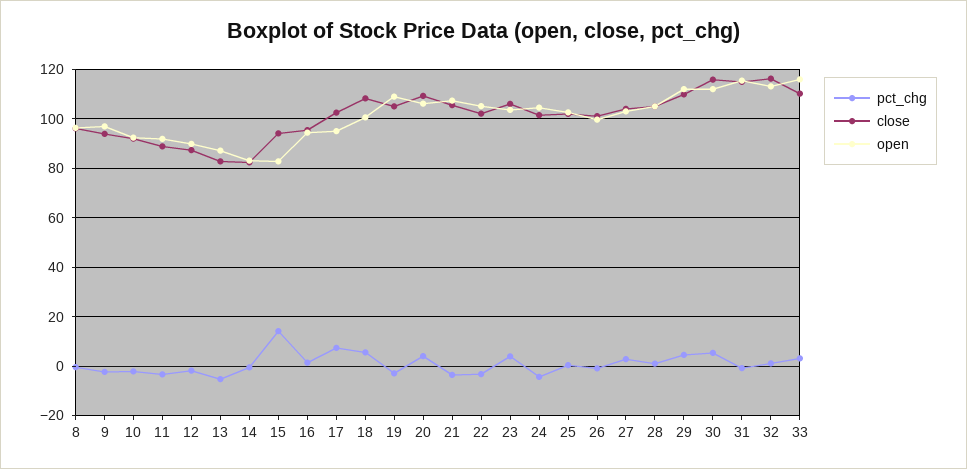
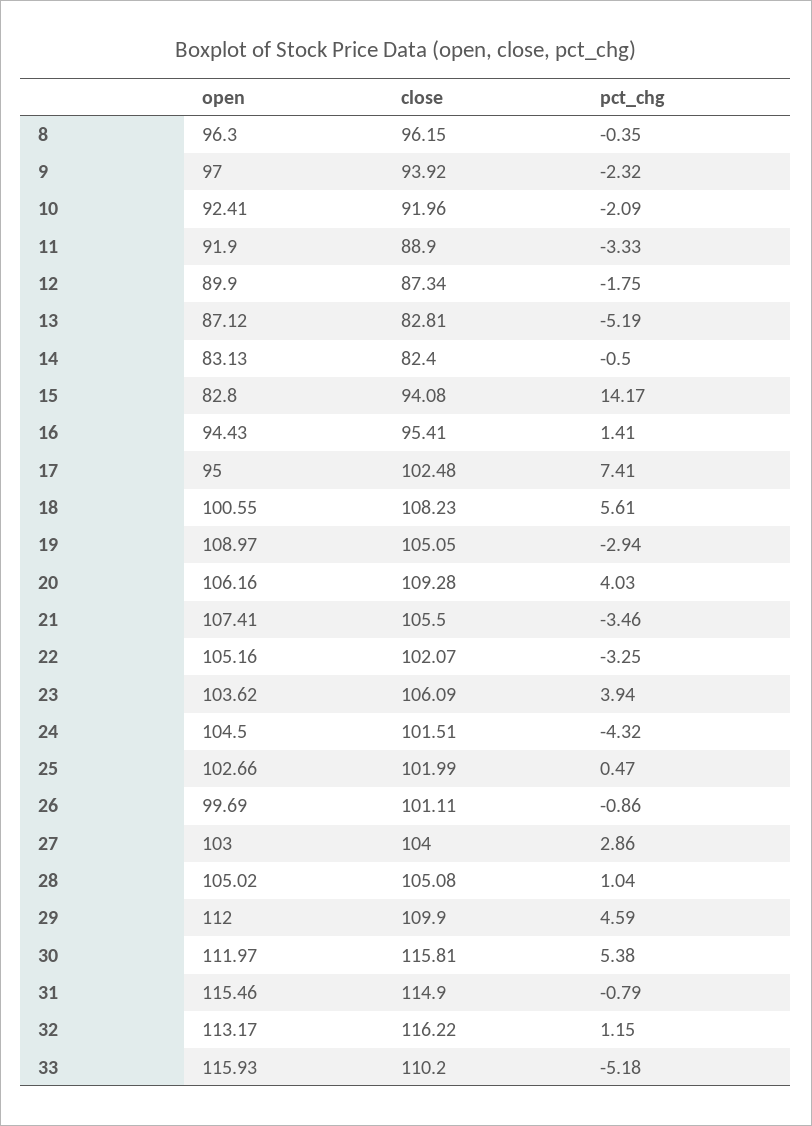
  {
    "pct_chg": {
      "8": -0.35,
      "9": -2.32,
      "10": -2.09,
      "11": -3.33,
      "12": -1.75,
      "13": -5.19,
      "14": -0.5,
      "15": 14.17,
      "16": 1.41,
      "17": 7.41,
      "18": 5.61,
      "19": -2.94,
      "20": 4.03,
      "21": -3.46,
      "22": -3.25,
      "23": 3.94,
      "24": -4.32,
      "25": 0.47,
      "26": -0.86,
      "27": 2.86,
      "28": 1.04,
      "29": 4.59,
      "30": 5.38,
      "31": -0.79,
      "32": 1.15,
-     "33": 2.5
+     "33": -5.18
    },
    "close": {
      "8": 96.15,
      "9": 93.92,
      "10": 91.96,
      "11": 88.9,
      "12": 87.34,
      "13": 82.81,
      "14": 82.4,
      "15": 94.08,
      "16": 95.41,
      "17": 102.48,
      "18": 108.23,
      "19": 105.05,
      "20": 109.28,
      "21": 105.5,
      "22": 102.07,
      "23": 106.09,
      "24": 101.51,
      "25": 101.99,
      "26": 101.11,
      "27": 104,
      "28": 105.08,
      "29": 109.9,
      "30": 115.81,
      "31": 114.9,
      "32": 116.22,
      "33": 110.2
    },
    "open": {
      "8": 96.3,
      "9": 97,
      "10": 92.41,
      "11": 91.9,
      "12": 89.9,
      "13": 87.12,
      "14": 83.13,
      "15": 82.8,
      "16": 94.43,
      "17": 95,
      "18": 100.55,
      "19": 108.97,
      "20": 106.16,
      "21": 107.41,
      "22": 105.16,
      "23": 103.62,
      "24": 104.5,
      "25": 102.66,
      "26": 99.69,
      "27": 103,
      "28": 105.02,
      "29": 112,
      "30": 111.97,
      "31": 115.46,
      "32": 113.17,
      "33": 115.93
    }
  }

